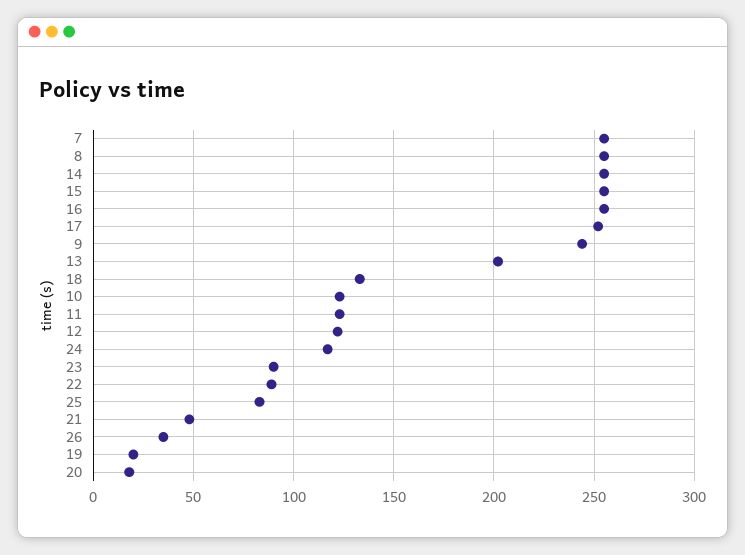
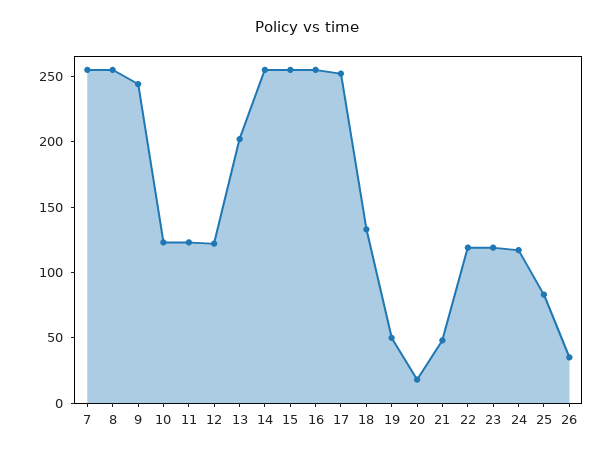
  {
    "7": 255,
    "8": 255,
    "14": 255,
    "15": 255,
    "16": 255,
    "17": 250,
    "9": 245,
    "13": 200,
    "18": 135,
    "10": 125,
    "11": 125,
    "12": 120,
    "24": 115,
-   "23": 90,
+   "23": 120,
-   "22": 90,
+   "22": 120,
    "25": 85,
    "21": 50,
    "26": 35,
-   "19": 20,
+   "19": 50,
    "20": 20
  }

